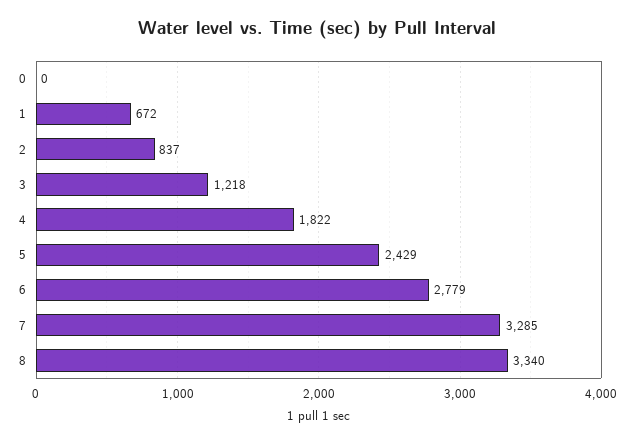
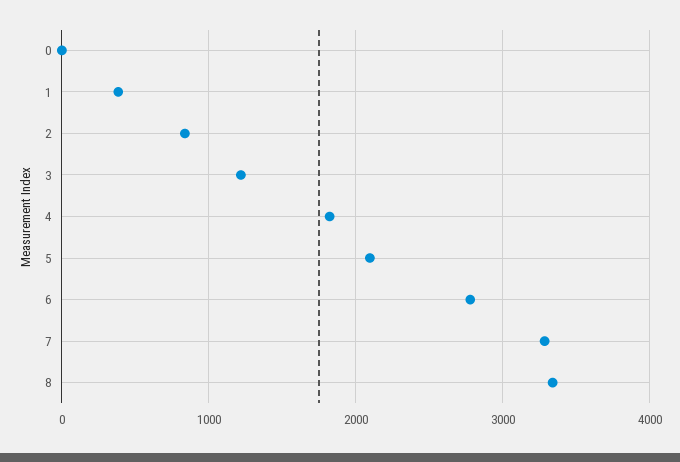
  {
    "0": 0,
-   "1": 672,
+   "1": 400,
    "2": 837,
    "3": 1218,
    "4": 1822,
-   "5": 2429,
+   "5": 2100,
    "6": 2779,
    "7": 3285,
    "8": 3340
  }

